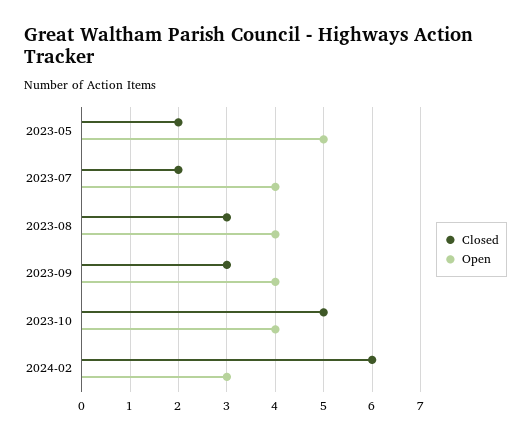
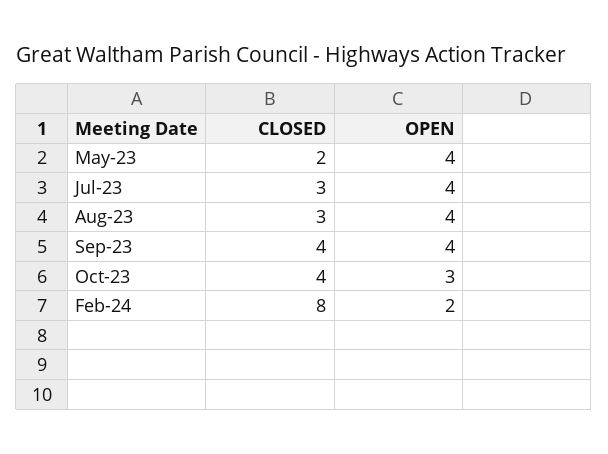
  {
    "Closed": {
      "2023-05": 2,
-     "2023-07": 2,
+     "2023-07": 3,
      "2023-08": 3,
-     "2023-09": 3,
+     "2023-09": 4,
-     "2023-10": 5,
+     "2023-10": 4,
-     "2024-02": 6
+     "2024-02": 8
    },
    "Open": {
-     "2023-05": 5,
+     "2023-05": 4,
      "2023-07": 4,
      "2023-08": 4,
      "2023-09": 4,
-     "2023-10": 4,
+     "2023-10": 3,
-     "2024-02": 3
+     "2024-02": 2
    }
  }

